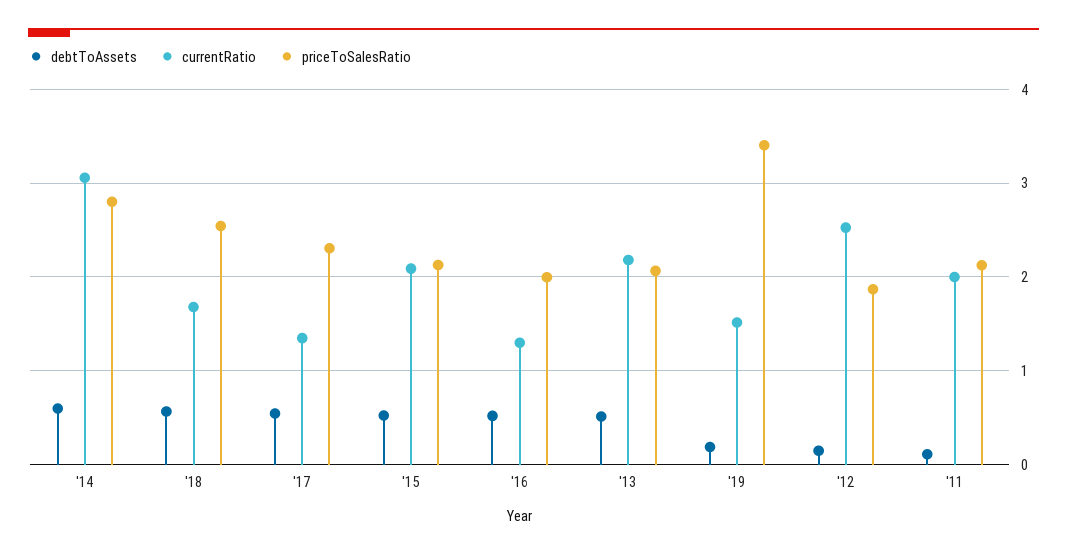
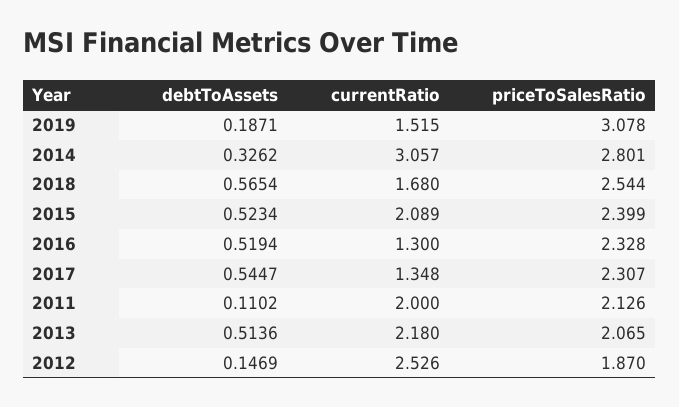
  {
    "debtToAssets": {
-     "'14": 0.6,
+     "'14": 0.3262,
      "'18": 0.5654,
      "'17": 0.5447,
      "'15": 0.5234,
      "'16": 0.5194,
      "'13": 0.5136,
      "'19": 0.1871,
      "'12": 0.1469,
      "'11": 0.1102
    },
    "currentRatio": {
      "'14": 3.057,
      "'18": 1.68,
      "'17": 1.348,
      "'15": 2.089,
      "'16": 1.3,
      "'13": 2.18,
      "'19": 1.515,
      "'12": 2.526,
      "'11": 2
    },
    "priceToSalesRatio": {
      "'14": 2.801,
      "'18": 2.544,
      "'17": 2.307,
-     "'15": 2.1,
+     "'15": 2.399,
-     "'16": 2,
+     "'16": 2.328,
      "'13": 2.065,
-     "'19": 3.4,
+     "'19": 3.078,
      "'12": 1.87,
      "'11": 2.126
    }
  }

